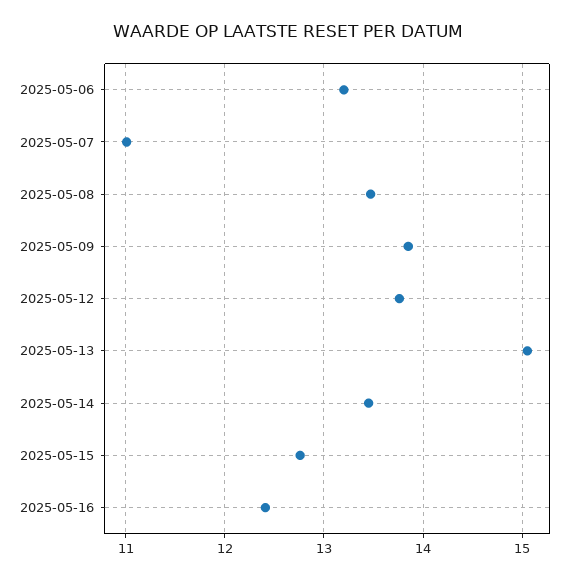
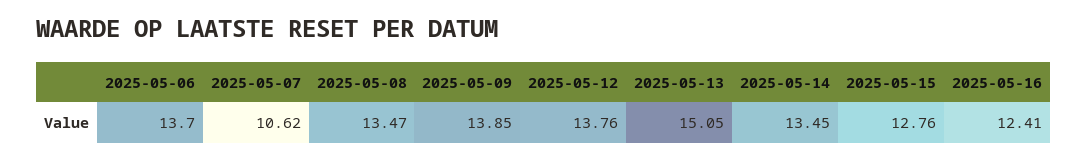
  {
-   "2025-05-06": 13.2,
+   "2025-05-06": 13.7,
-   "2025-05-07": 11,
+   "2025-05-07": 10.62,
    "2025-05-08": 13.47,
    "2025-05-09": 13.85,
    "2025-05-12": 13.76,
    "2025-05-13": 15.05,
    "2025-05-14": 13.45,
    "2025-05-15": 12.76,
    "2025-05-16": 12.41
  }

